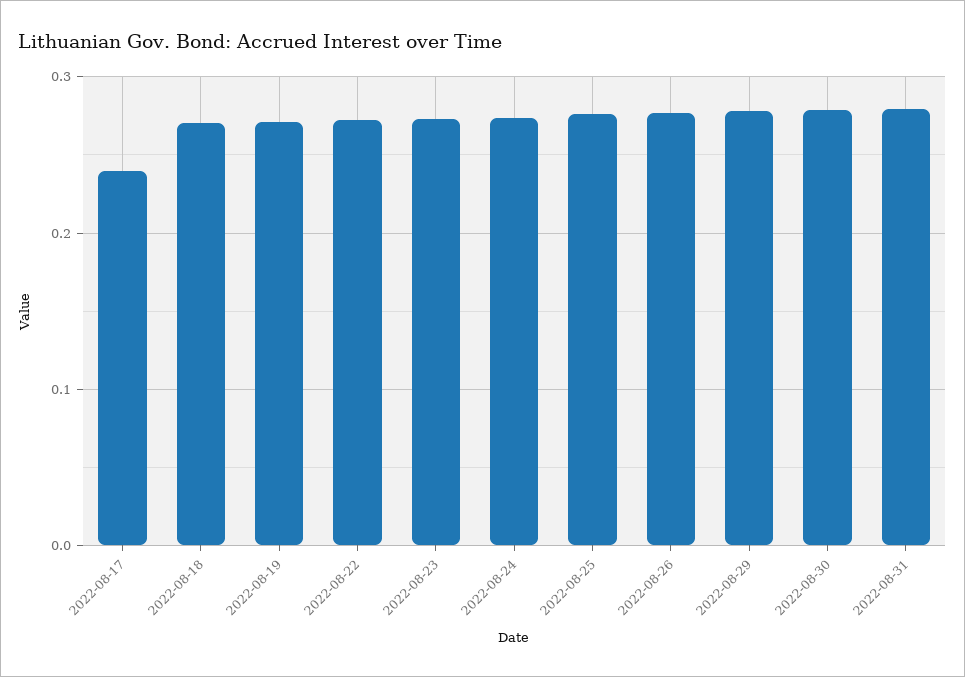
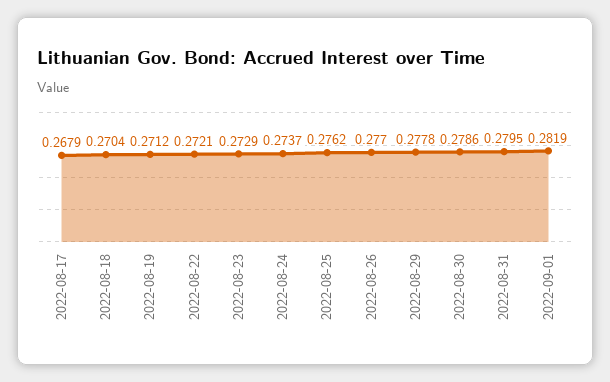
  {
-   "2022-08-17": 0.24,
+   "2022-08-17": 0.2679,
    "2022-08-18": 0.2704,
    "2022-08-19": 0.2712,
    "2022-08-22": 0.2721,
    "2022-08-23": 0.2729,
    "2022-08-24": 0.2737,
    "2022-08-25": 0.2762,
    "2022-08-26": 0.277,
    "2022-08-29": 0.2778,
    "2022-08-30": 0.2786,
-   "2022-08-31": 0.2795
+   "2022-08-31": 0.2795,
+   "2022-09-01": 0.2819
  }

